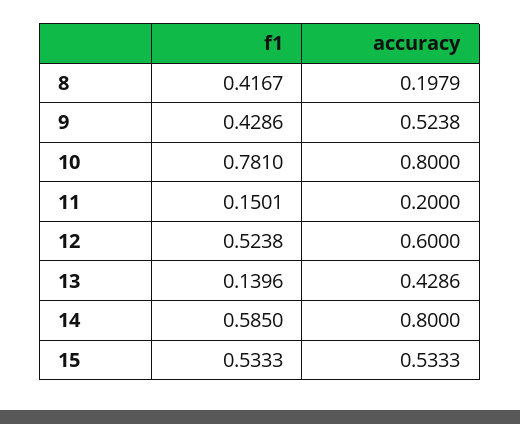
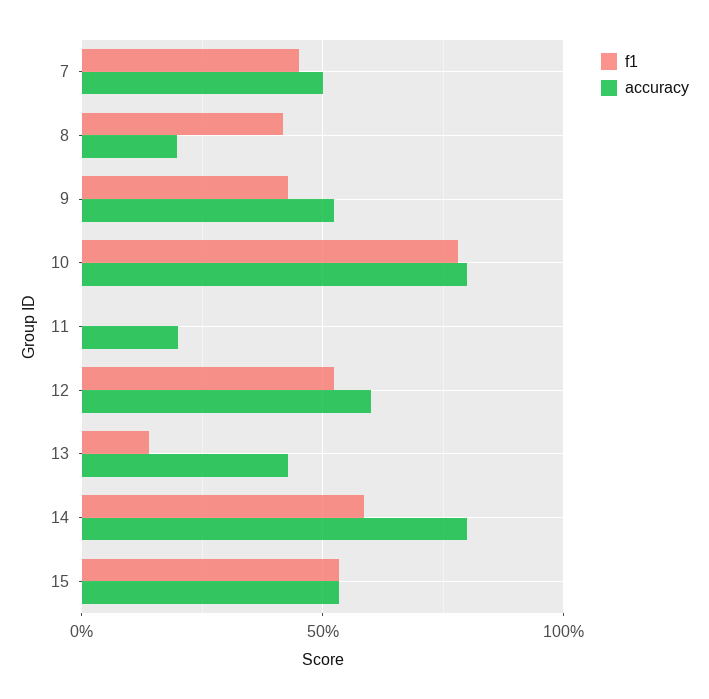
  {
    "f1": {
      "8": 0.4167,
      "9": 0.4286,
      "10": 0.781,
-     "11": 0.1501,
+     "11": 0,
      "12": 0.5238,
      "13": 0.1396,
      "14": 0.585,
-     "15": 0.5333
+     "15": 0.5333,
+     "7": 0.45
    },
    "accuracy": {
      "8": 0.1979,
      "9": 0.5238,
      "10": 0.8,
      "11": 0.2,
      "12": 0.6,
      "13": 0.4286,
      "14": 0.8,
-     "15": 0.5333
+     "15": 0.5333,
+     "7": 0.5
    }
  }

